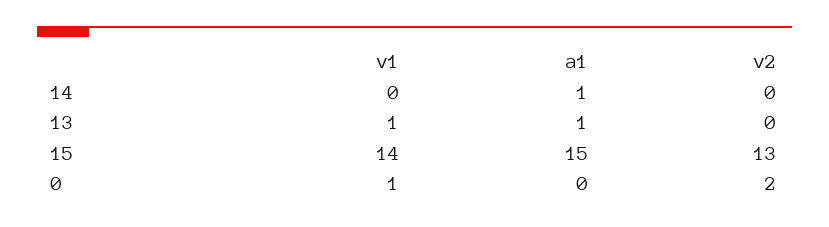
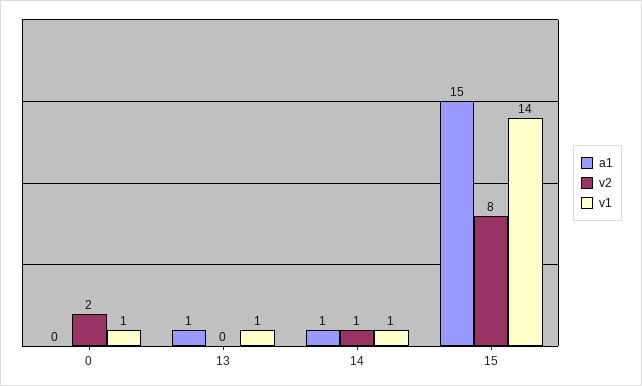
  {
    "v1": {
-     "14": 0,
+     "14": 1,
      "13": 1,
      "15": 14,
      "0": 1
    },
    "a1": {
      "14": 1,
      "13": 1,
      "15": 15,
      "0": 0
    },
    "v2": {
-     "14": 0,
+     "14": 1,
      "13": 0,
-     "15": 13,
+     "15": 8,
      "0": 2
    }
  }

